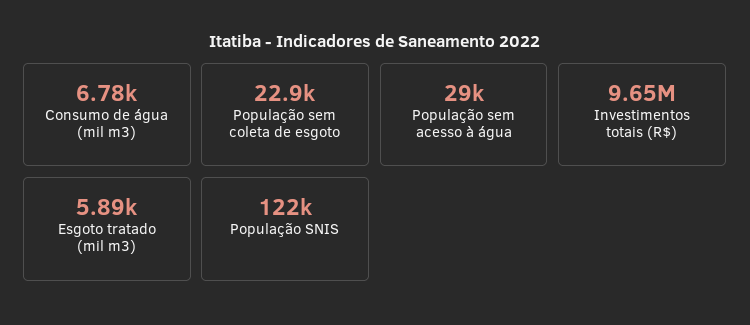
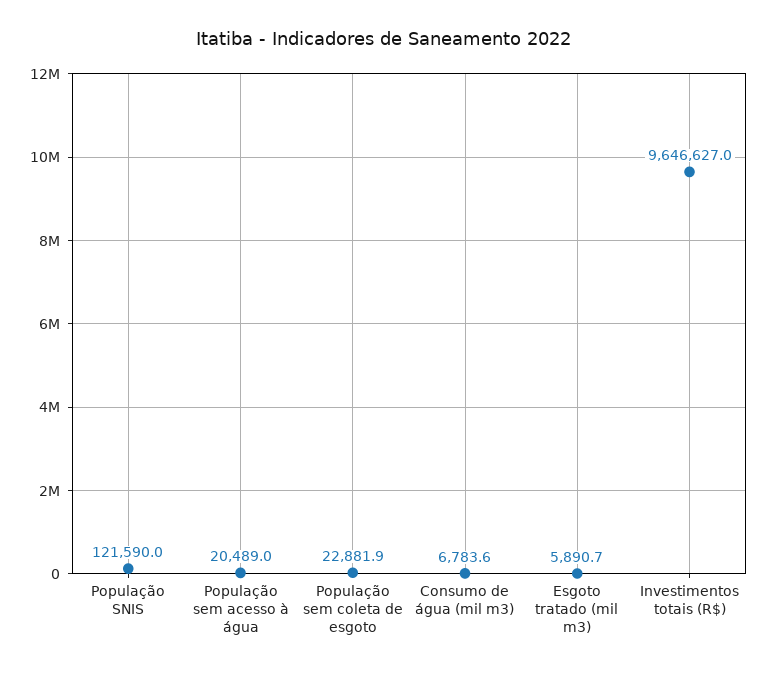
  {
    "Consumo de água (mil m3)": 6783.6,
    "População sem coleta de esgoto": 22881.9,
-   "População sem acesso à água": 29000,
+   "População sem acesso à água": 20489,
    "Investimentos totais (R$)": 9646627,
    "Esgoto tratado (mil m3)": 5890.7,
    "População SNIS": 121590
  }

